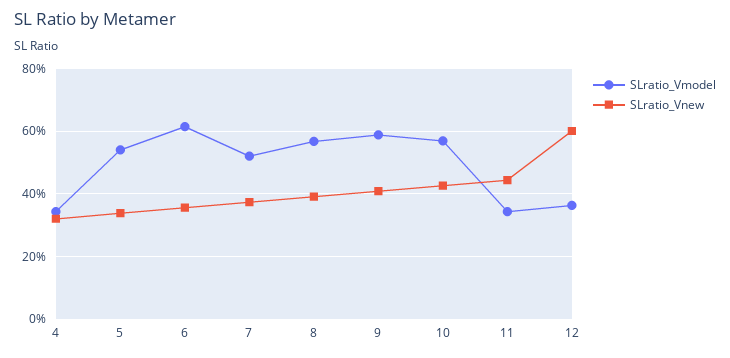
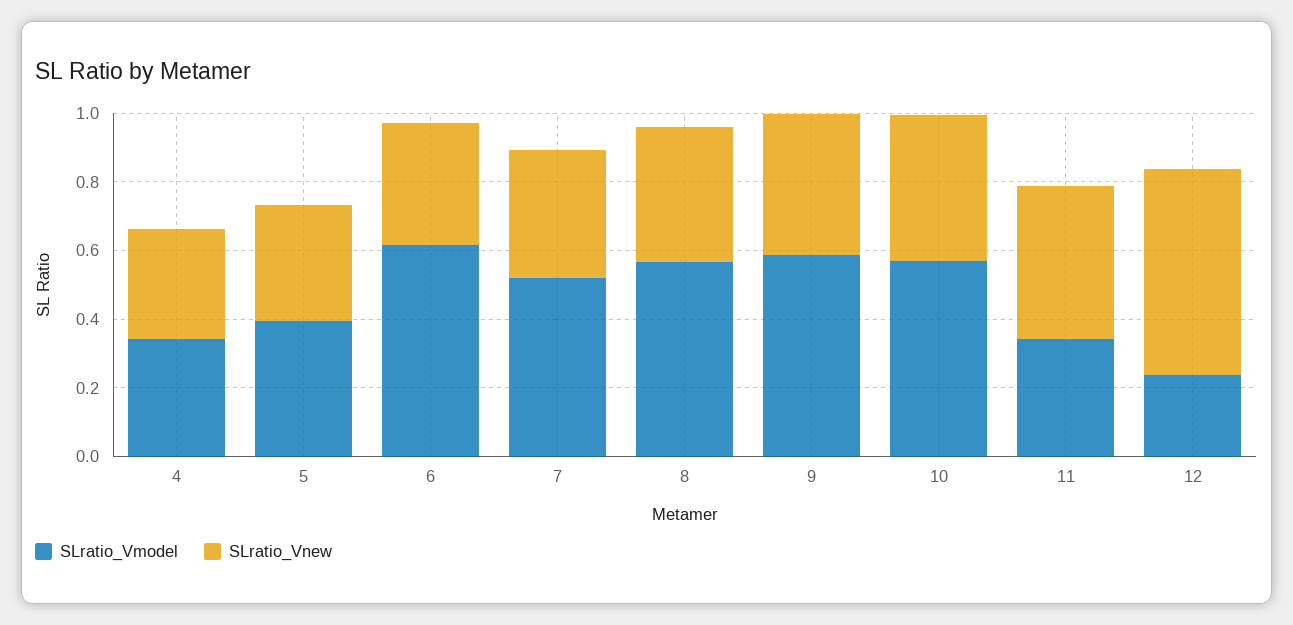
  {
    "SLratio_Vmodel": {
      "4": 0.34,
-     "5": 0.54,
+     "5": 0.4,
      "6": 0.62,
      "7": 0.52,
      "8": 0.56,
      "9": 0.58,
      "10": 0.56,
      "11": 0.34,
-     "12": 0.36
+     "12": 0.25
    },
    "SLratio_Vnew": {
      "4": 0.32,
      "5": 0.34,
      "6": 0.36,
      "7": 0.38,
      "8": 0.4,
      "9": 0.4,
      "10": 0.42,
      "11": 0.44,
      "12": 0.6
    }
  }

